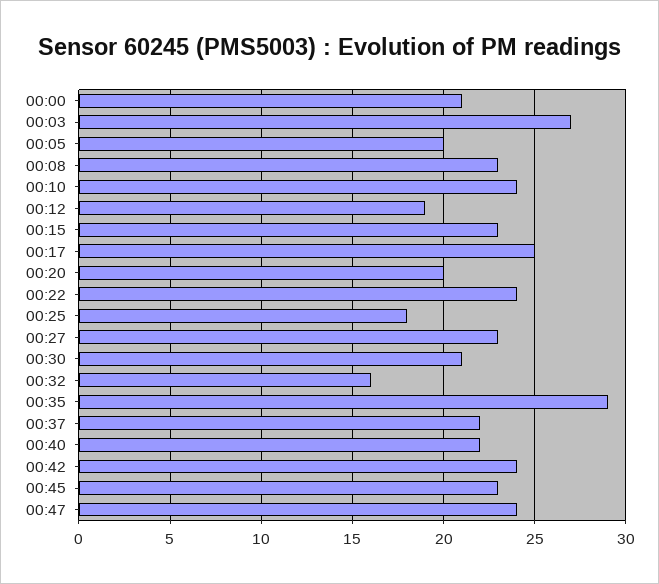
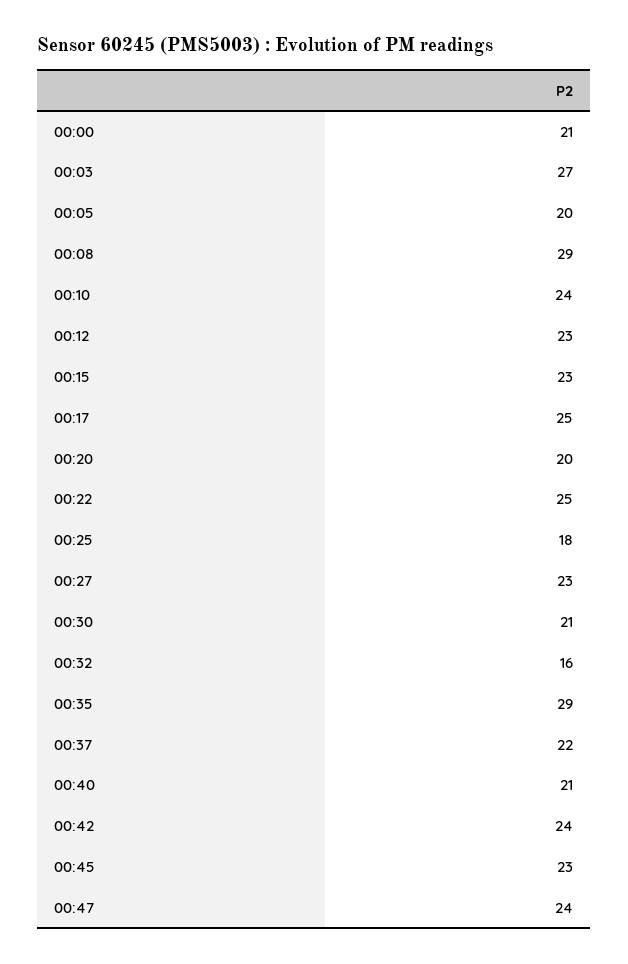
  {
    "00:00": 21,
    "00:03": 27,
    "00:05": 20,
-   "00:08": 23,
+   "00:08": 29,
    "00:10": 24,
-   "00:12": 19,
+   "00:12": 23,
    "00:15": 23,
    "00:17": 25,
    "00:20": 20,
-   "00:22": 24,
+   "00:22": 25,
    "00:25": 18,
    "00:27": 23,
    "00:30": 21,
    "00:32": 16,
    "00:35": 29,
    "00:37": 22,
-   "00:40": 22,
+   "00:40": 21,
    "00:42": 24,
    "00:45": 23,
    "00:47": 24
  }

